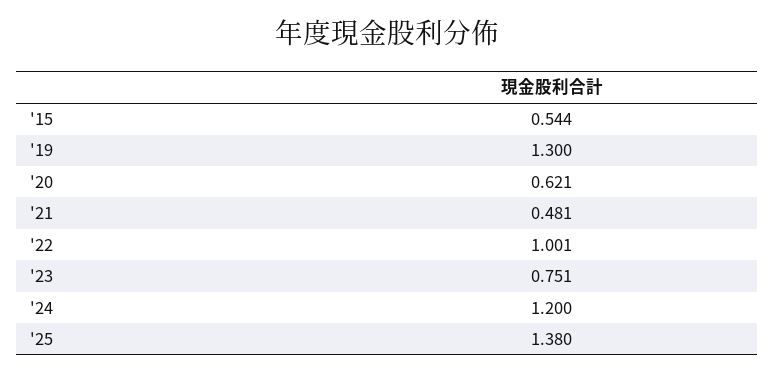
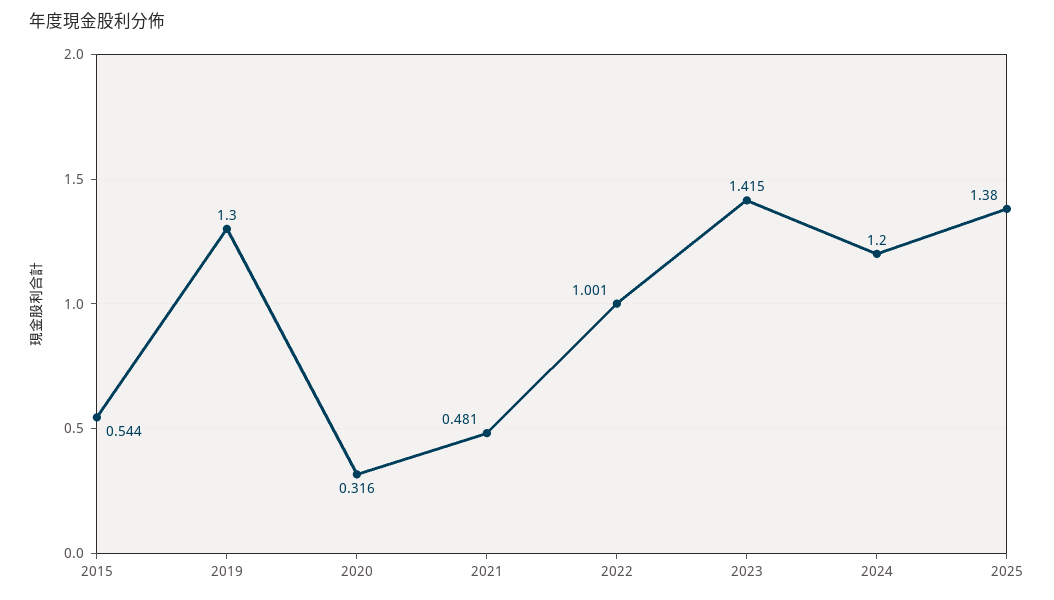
  {
    "'15": 0.544,
    "'19": 1.3,
-   "'20": 0.621,
+   "'20": 0.316,
    "'21": 0.481,
    "'22": 1.001,
-   "'23": 0.751,
+   "'23": 1.415,
    "'24": 1.2,
    "'25": 1.38
  }

